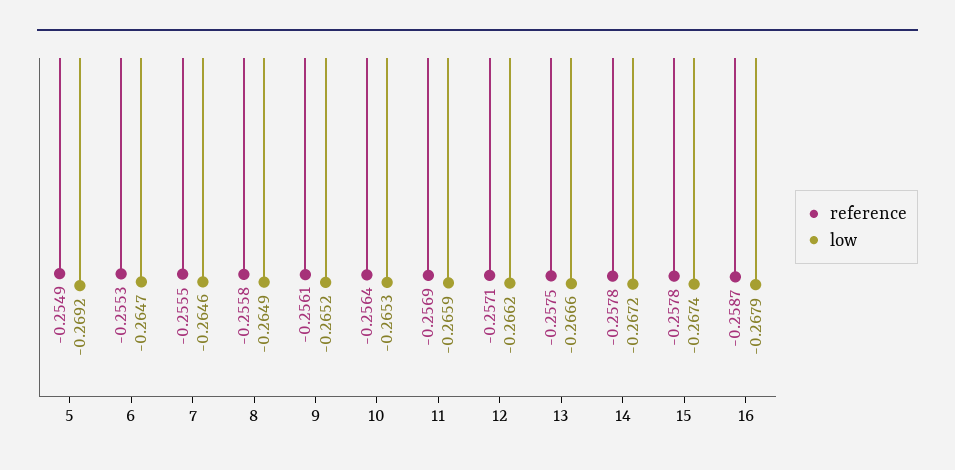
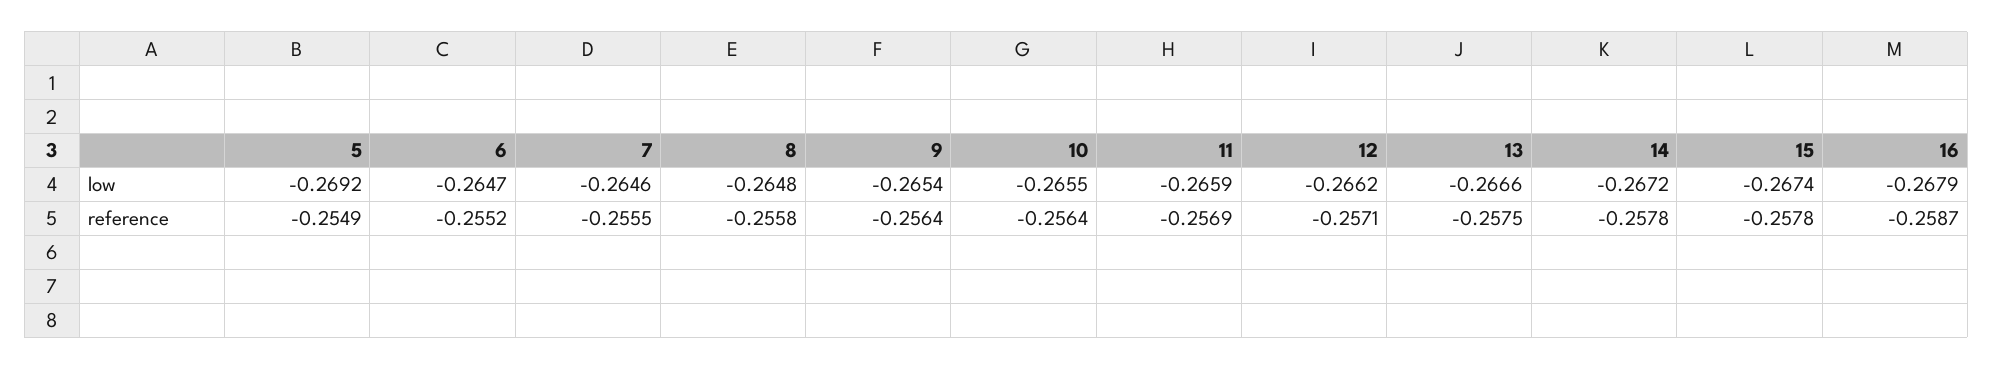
  {
    "reference": {
      "5": -0.2549,
-     "6": -0.2553,
+     "6": -0.2552,
      "7": -0.2555,
      "8": -0.2558,
-     "9": -0.2561,
+     "9": -0.2564,
      "10": -0.2564,
      "11": -0.2569,
      "12": -0.2571,
      "13": -0.2575,
      "14": -0.2578,
      "15": -0.2578,
      "16": -0.2587
    },
    "low": {
      "5": -0.2692,
      "6": -0.2647,
      "7": -0.2646,
-     "8": -0.2649,
+     "8": -0.2648,
-     "9": -0.2652,
+     "9": -0.2654,
-     "10": -0.2653,
+     "10": -0.2655,
      "11": -0.2659,
      "12": -0.2662,
      "13": -0.2666,
      "14": -0.2672,
      "15": -0.2674,
      "16": -0.2679
    }
  }

